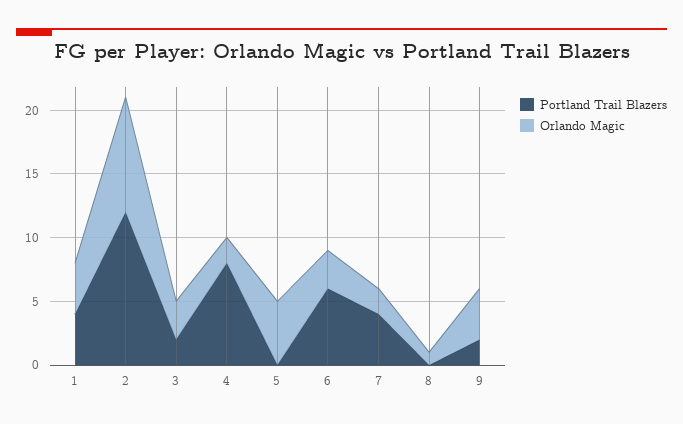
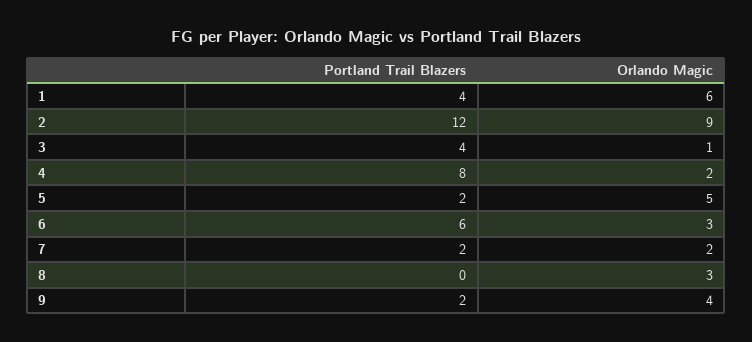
  {
    "Portland Trail Blazers": {
      "1": 4,
      "2": 12,
-     "3": 2,
+     "3": 4,
      "4": 8,
-     "5": 0,
+     "5": 2,
      "6": 6,
-     "7": 4,
+     "7": 2,
      "8": 0,
      "9": 2
    },
    "Orlando Magic": {
-     "1": 4,
+     "1": 6,
      "2": 9,
-     "3": 3,
+     "3": 1,
      "4": 2,
      "5": 5,
      "6": 3,
      "7": 2,
-     "8": 1,
+     "8": 3,
      "9": 4
    }
  }

